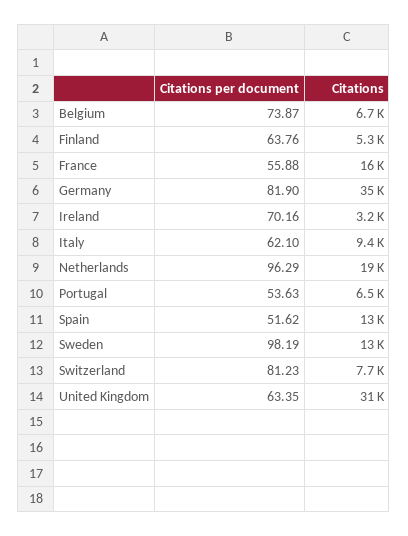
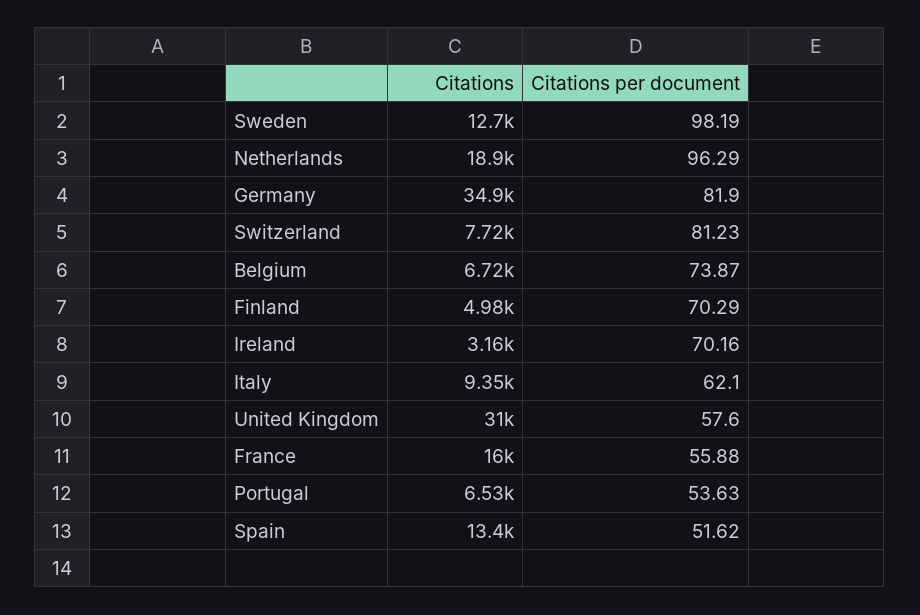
  {
    "Citations per document": {
      "Belgium": 73.87,
-     "Finland": 63.76,
+     "Finland": 70.29,
      "France": 55.88,
      "Germany": 81.9,
      "Ireland": 70.16,
      "Italy": 62.1,
      "Netherlands": 96.29,
      "Portugal": 53.63,
      "Spain": 51.62,
      "Sweden": 98.19,
      "Switzerland": 81.23,
-     "United Kingdom": 63.35
+     "United Kingdom": 57.6
    },
    "Citations": {
      "Belgium": 6720,
-     "Finland": 5300,
+     "Finland": 4980,
      "France": 16000,
      "Germany": 34900,
      "Ireland": 3160,
      "Italy": 9350,
      "Netherlands": 18900,
      "Portugal": 6530,
      "Spain": 13400,
      "Sweden": 12700,
      "Switzerland": 7720,
      "United Kingdom": 31000
    }
  }

